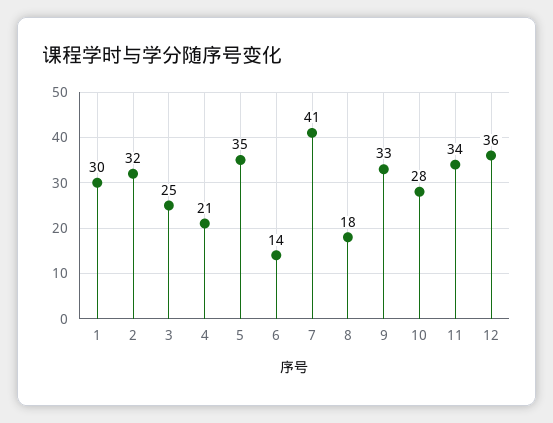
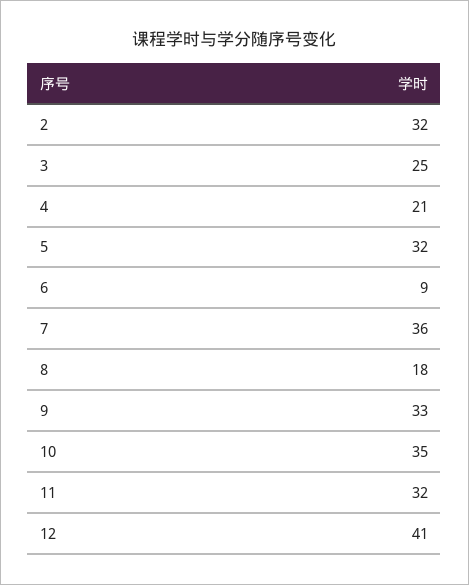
  {
-   "1": 30,
    "2": 32,
    "3": 25,
    "4": 21,
-   "5": 35,
+   "5": 32,
-   "6": 14,
+   "6": 9,
-   "7": 41,
+   "7": 36,
    "8": 18,
    "9": 33,
-   "10": 28,
+   "10": 35,
-   "11": 34,
+   "11": 32,
-   "12": 36
+   "12": 41
  }

